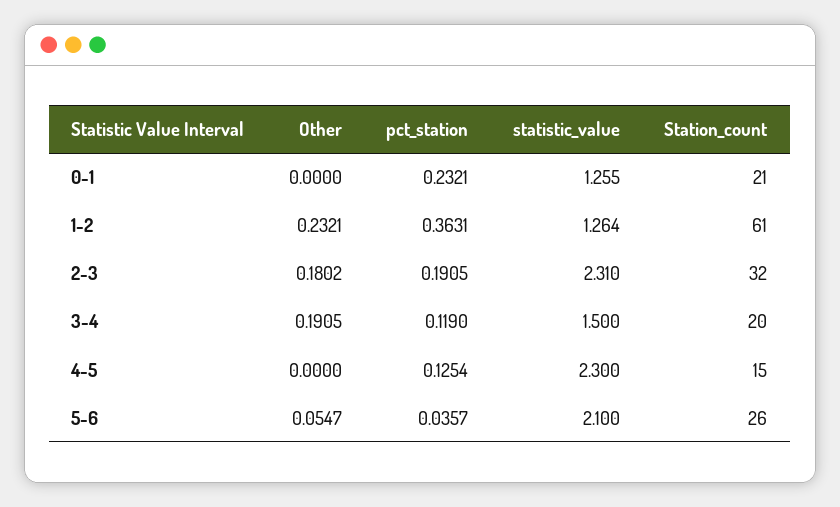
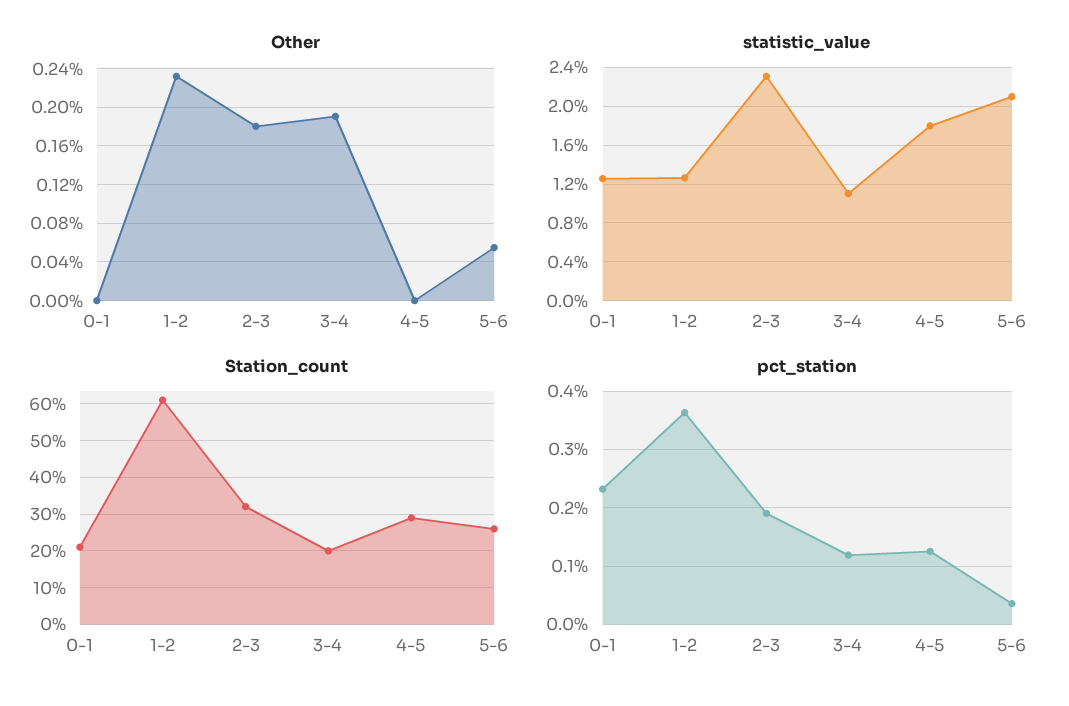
  {
    "Other": {
      "0-1": 0,
      "1-2": 0.2321,
      "2-3": 0.1802,
      "3-4": 0.1905,
      "4-5": 0,
      "5-6": 0.0547
    },
    "pct_station": {
      "0-1": 0.2321,
      "1-2": 0.3631,
      "2-3": 0.1905,
      "3-4": 0.119,
      "4-5": 0.1254,
      "5-6": 0.0357
    },
    "statistic_value": {
      "0-1": 1.255,
      "1-2": 1.264,
      "2-3": 2.31,
-     "3-4": 1.5,
+     "3-4": 1.1,
-     "4-5": 2.3,
+     "4-5": 1.8,
      "5-6": 2.1
    },
    "Station_count": {
      "0-1": 21,
      "1-2": 61,
      "2-3": 32,
      "3-4": 20,
-     "4-5": 15,
+     "4-5": 30,
      "5-6": 26
    }
  }

